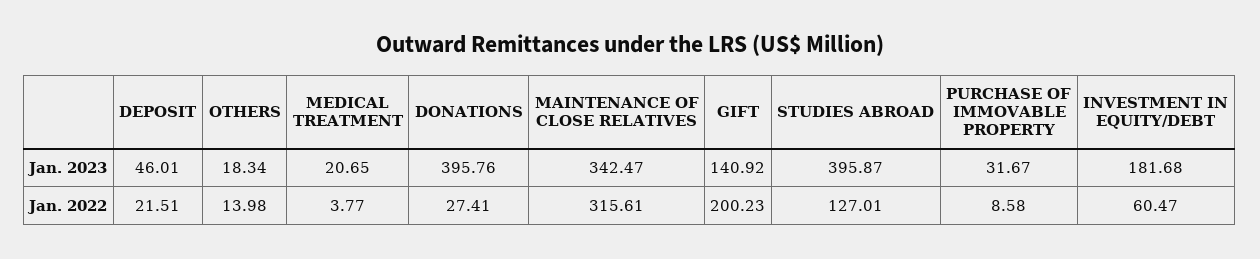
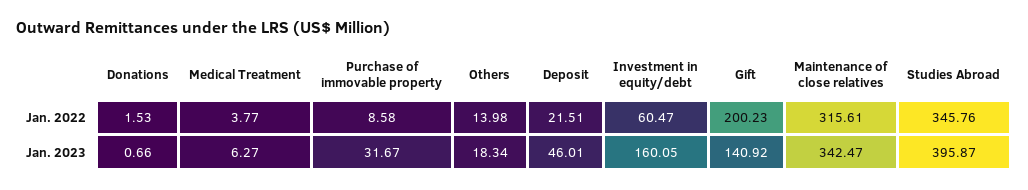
  {
    "DEPOSIT": {
      "Jan. 2023": 46.01,
      "Jan. 2022": 21.51
    },
    "OTHERS": {
      "Jan. 2023": 18.34,
      "Jan. 2022": 13.98
    },
    "MEDICAL TREATMENT": {
-     "Jan. 2023": 20.65,
+     "Jan. 2023": 6.27,
      "Jan. 2022": 3.77
    },
    "DONATIONS": {
-     "Jan. 2023": 395.76,
+     "Jan. 2023": 0.66,
-     "Jan. 2022": 27.41
+     "Jan. 2022": 1.53
    },
    "MAINTENANCE OF CLOSE RELATIVES": {
      "Jan. 2023": 342.47,
      "Jan. 2022": 315.61
    },
    "GIFT": {
      "Jan. 2023": 140.92,
      "Jan. 2022": 200.23
    },
    "STUDIES ABROAD": {
      "Jan. 2023": 395.87,
-     "Jan. 2022": 127.01
+     "Jan. 2022": 345.76
    },
    "PURCHASE OF IMMOVABLE PROPERTY": {
      "Jan. 2023": 31.67,
      "Jan. 2022": 8.58
    },
    "INVESTMENT IN EQUITY/DEBT": {
-     "Jan. 2023": 181.68,
+     "Jan. 2023": 160.05,
      "Jan. 2022": 60.47
    }
  }

